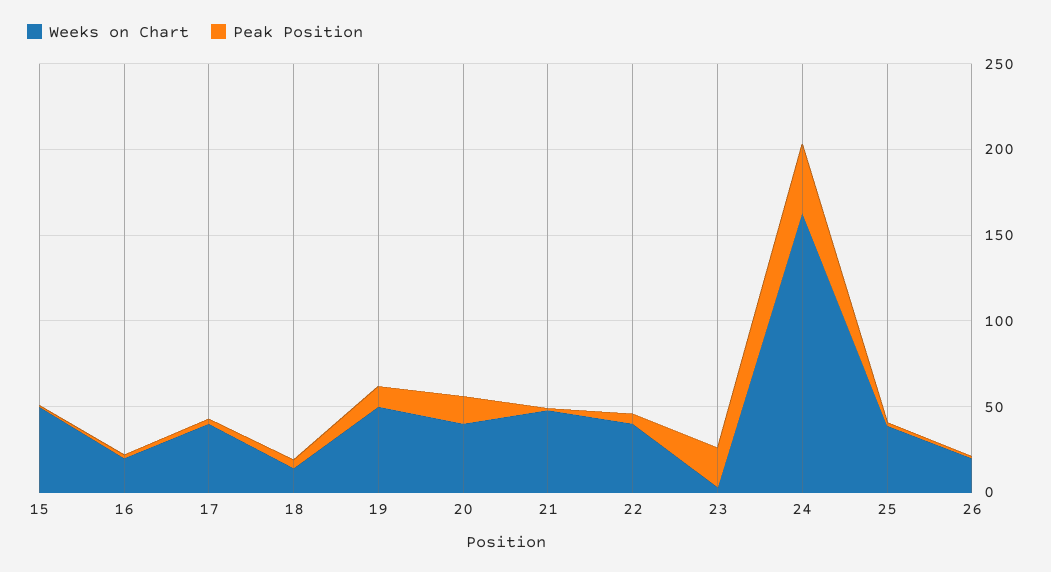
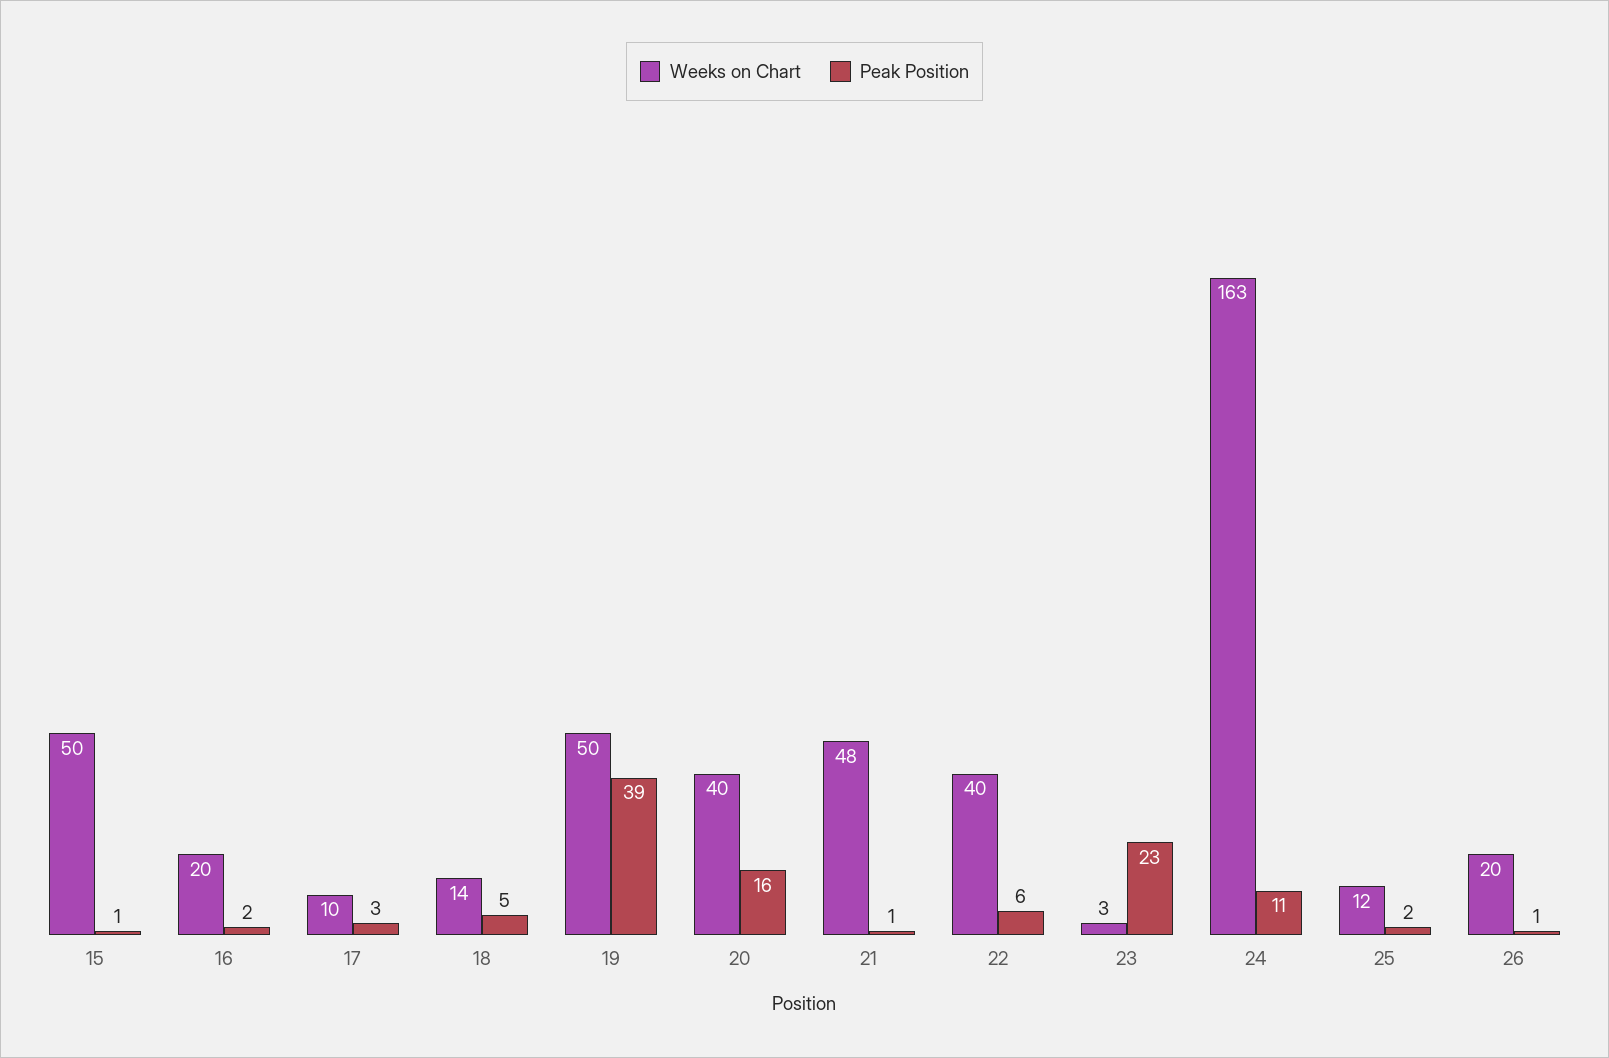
  {
    "Weeks on Chart": {
      "15": 50,
      "16": 20,
-     "17": 40,
+     "17": 10,
      "18": 14,
      "19": 50,
      "20": 40,
      "21": 48,
      "22": 40,
      "23": 3,
      "24": 163,
-     "25": 40,
+     "25": 12,
      "26": 20
    },
    "Peak Position": {
      "15": 1,
      "16": 2,
      "17": 3,
      "18": 5,
-     "19": 10,
+     "19": 39,
      "20": 16,
      "21": 1,
      "22": 6,
      "23": 23,
-     "24": 40,
+     "24": 11,
      "25": 2,
      "26": 1
    }
  }

